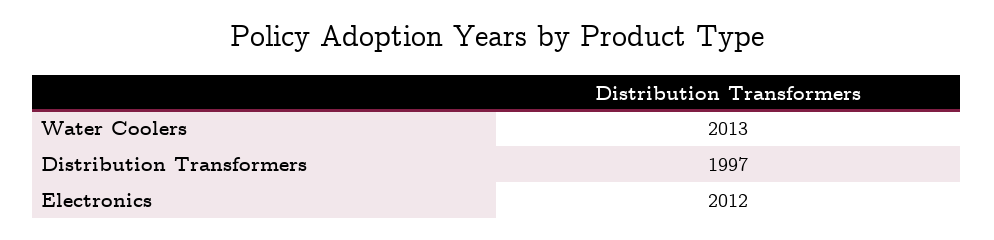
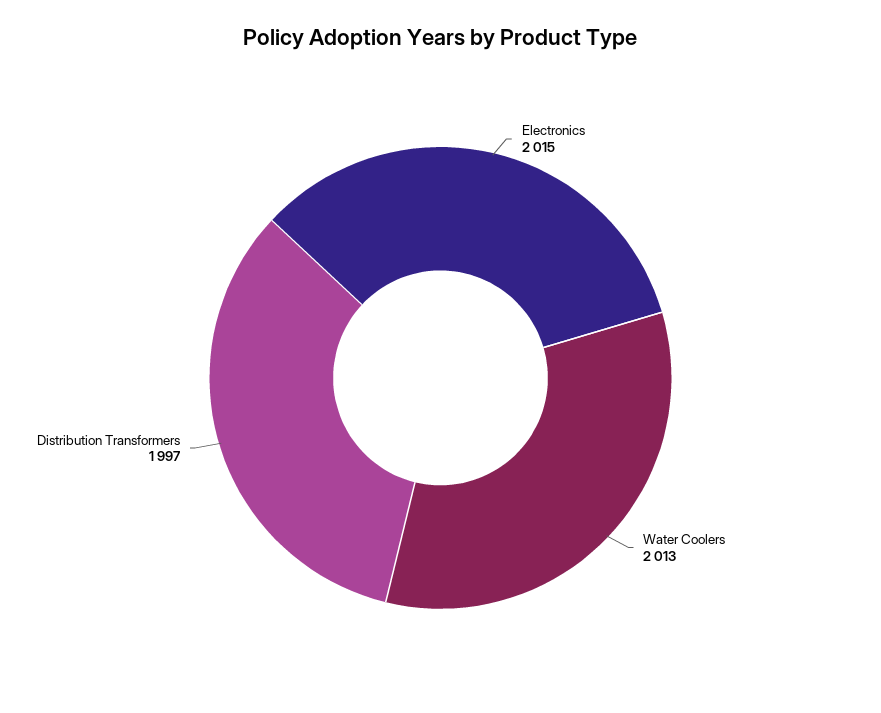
  {
    "Water Coolers": 2013,
    "Distribution Transformers": 1997,
-   "Electronics": 2012
+   "Electronics": 2015
  }

